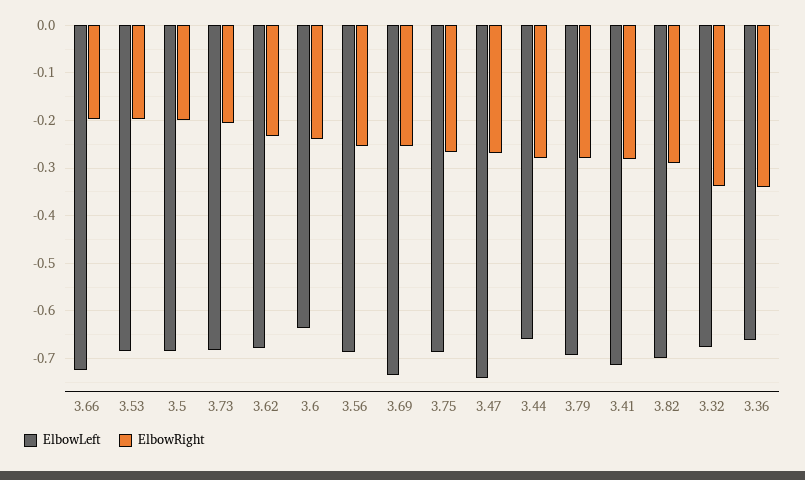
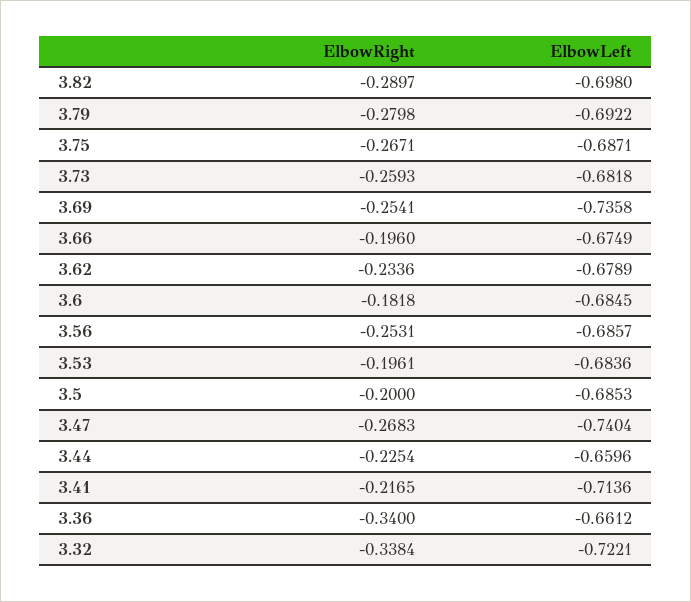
  {
    "ElbowLeft": {
-     "3.66": -0.72,
+     "3.66": -0.6749,
      "3.53": -0.6836,
      "3.5": -0.6853,
      "3.73": -0.6818,
      "3.62": -0.6789,
-     "3.6": -0.64,
+     "3.6": -0.6845,
      "3.56": -0.6857,
      "3.69": -0.7358,
      "3.75": -0.6871,
      "3.47": -0.7404,
      "3.44": -0.6596,
      "3.79": -0.6922,
      "3.41": -0.7136,
      "3.82": -0.698,
-     "3.32": -0.68,
+     "3.32": -0.7221,
      "3.36": -0.6612
    },
    "ElbowRight": {
      "3.66": -0.196,
      "3.53": -0.1961,
      "3.5": -0.2,
-     "3.73": -0.2,
+     "3.73": -0.2593,
      "3.62": -0.2336,
-     "3.6": -0.24,
+     "3.6": -0.1818,
      "3.56": -0.2531,
      "3.69": -0.2541,
      "3.75": -0.2671,
      "3.47": -0.2683,
-     "3.44": -0.28,
+     "3.44": -0.2254,
      "3.79": -0.2798,
-     "3.41": -0.28,
+     "3.41": -0.2165,
      "3.82": -0.2897,
      "3.32": -0.3384,
      "3.36": -0.34
    }
  }

